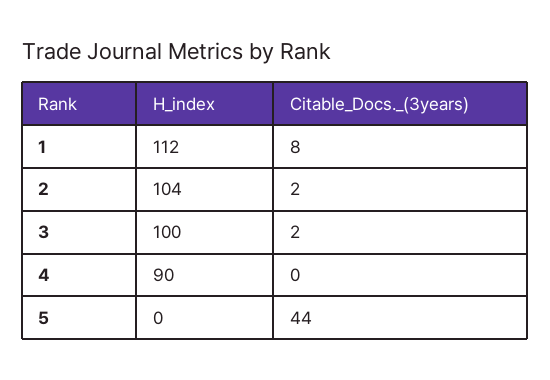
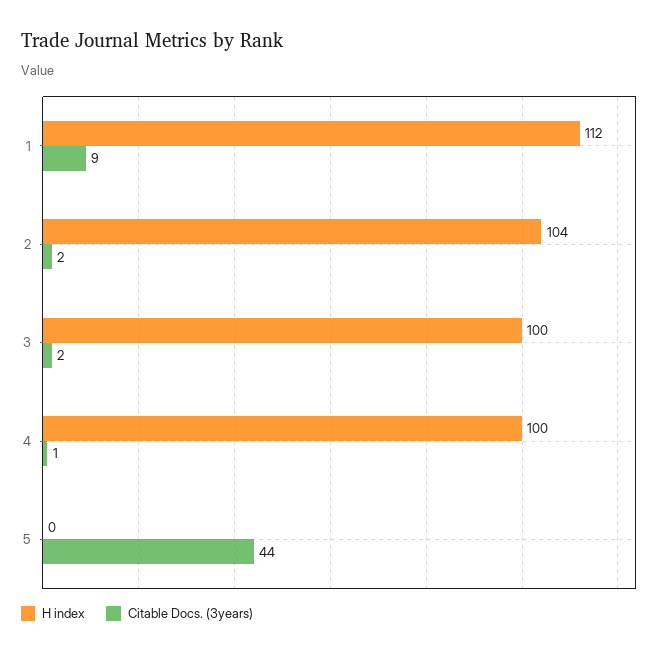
  {
    "H_index": {
      "1": 112,
      "2": 104,
      "3": 100,
-     "4": 90,
+     "4": 100,
      "5": 0
    },
    "Citable_Docs._(3years)": {
-     "1": 8,
+     "1": 9,
      "2": 2,
      "3": 2,
-     "4": 0,
+     "4": 1,
      "5": 44
    }
  }

